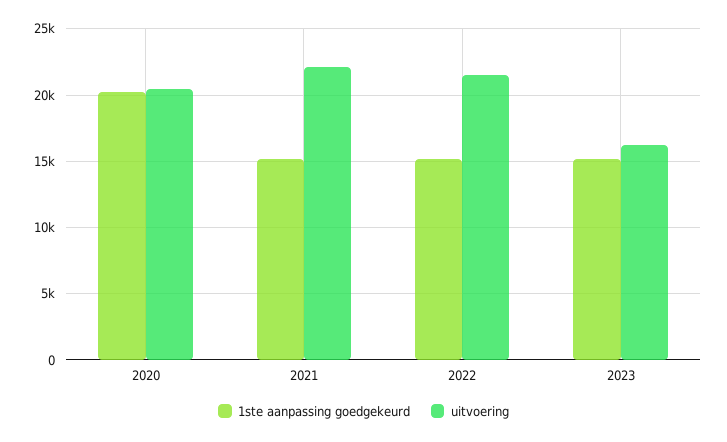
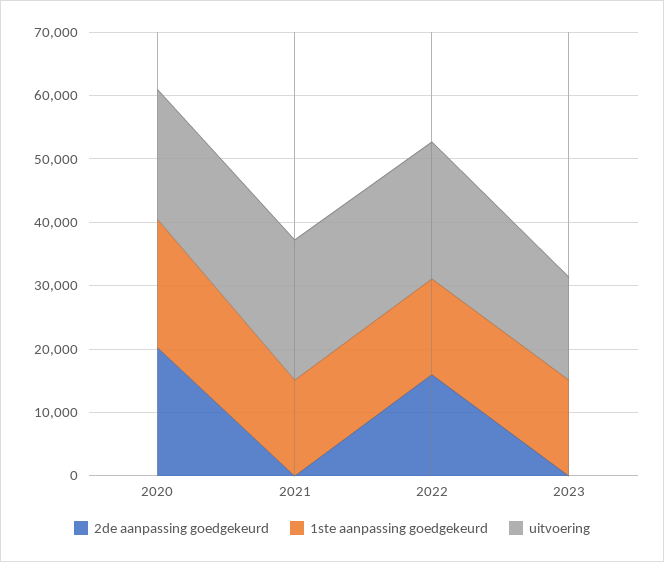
  {
    "1ste aanpassing goedgekeurd": {
      "2020": 20500,
      "2021": 15000,
      "2022": 15000,
      "2023": 15000
    },
    "uitvoering": {
      "2020": 20500,
      "2021": 22000,
      "2022": 21500,
      "2023": 16000
-   }
+   },
+   "2de aanpassing goedgekeurd": {
+     "2020": 20000,
+     "2021": 0,
+     "2022": 16000,
+     "2023": 0
+   }
  }

